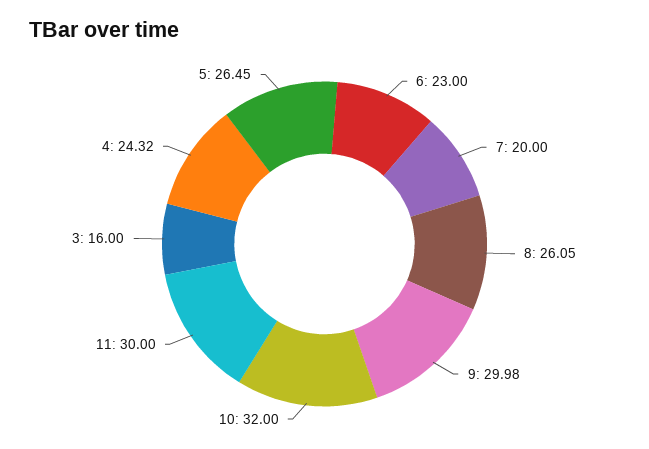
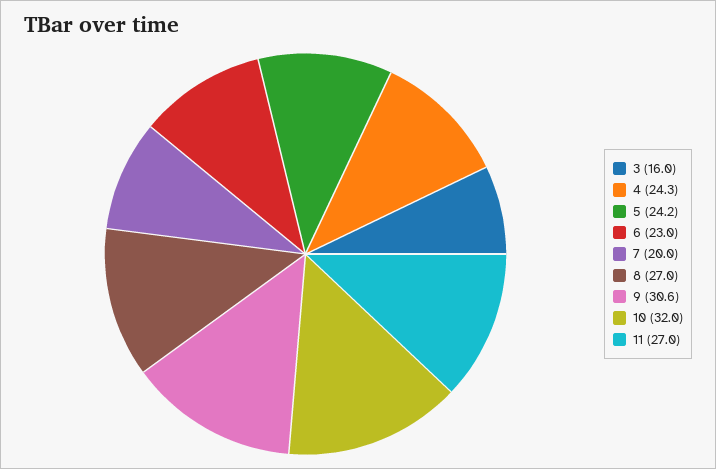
  {
    "6": 23,
    "7": 20,
-   "8": 26.05,
+   "8": 27,
-   "9": 29.98,
+   "9": 30.6,
    "10": 32,
-   "11": 30,
+   "11": 27,
    "3": 16,
    "4": 24.32,
-   "5": 26.45
+   "5": 24.2
  }

